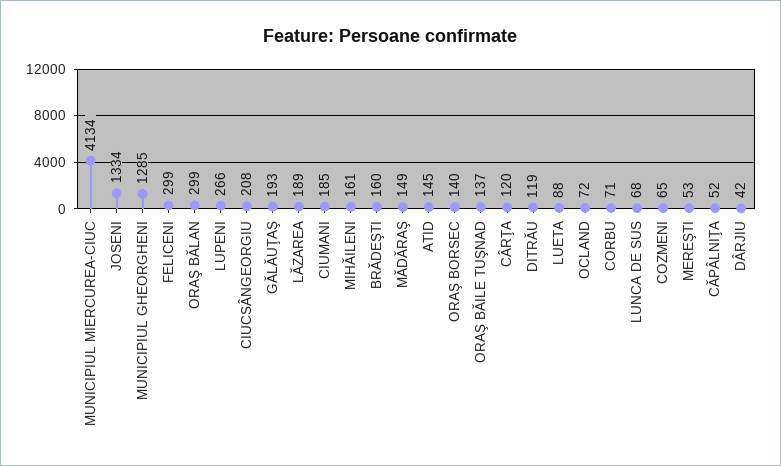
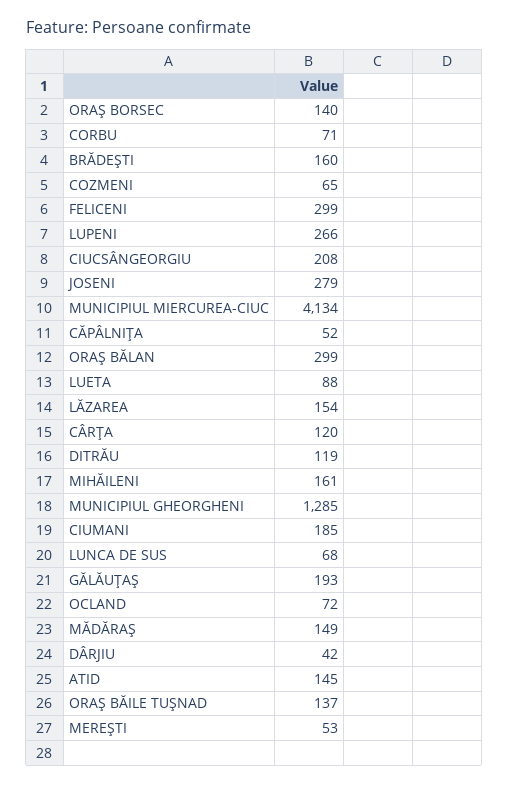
  {
    "MUNICIPIUL MIERCUREA-CIUC": 4134,
-   "JOSENI": 1334,
+   "JOSENI": 279,
    "MUNICIPIUL GHEORGHENI": 1285,
    "FELICENI": 299,
    "ORAŞ BĂLAN": 299,
    "LUPENI": 266,
    "CIUCSÂNGEORGIU": 208,
    "GĂLĂUŢAŞ": 193,
-   "LĂZAREA": 189,
+   "LĂZAREA": 154,
    "CIUMANI": 185,
    "MIHĂILENI": 161,
    "BRĂDEŞTI": 160,
    "MĂDĂRAŞ": 149,
    "ATID": 145,
    "ORAŞ BORSEC": 140,
    "ORAŞ BĂILE TUŞNAD": 137,
    "CÂRŢA": 120,
    "DITRĂU": 119,
    "LUETA": 88,
    "OCLAND": 72,
    "CORBU": 71,
    "LUNCA DE SUS": 68,
    "COZMENI": 65,
    "MEREŞTI": 53,
    "CĂPÂLNIŢA": 52,
    "DÂRJIU": 42
  }

